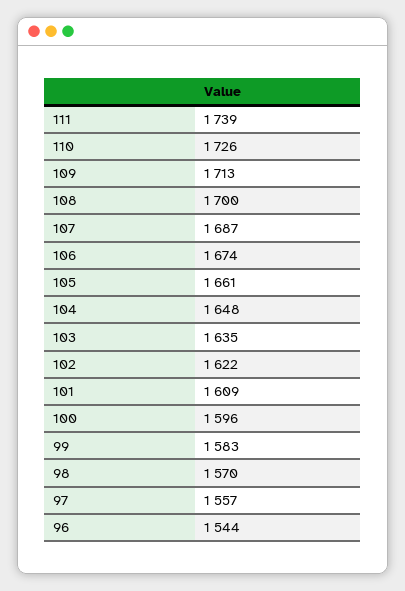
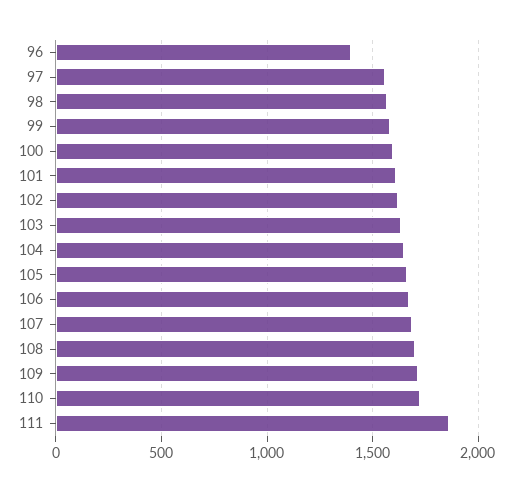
  {
-   "111": 1739,
+   "111": 1850,
    "110": 1726,
    "109": 1713,
    "108": 1700,
    "107": 1687,
    "106": 1674,
    "105": 1661,
    "104": 1648,
    "103": 1635,
    "102": 1622,
    "101": 1609,
    "100": 1596,
    "99": 1583,
    "98": 1570,
    "97": 1557,
-   "96": 1544
+   "96": 1400
  }

